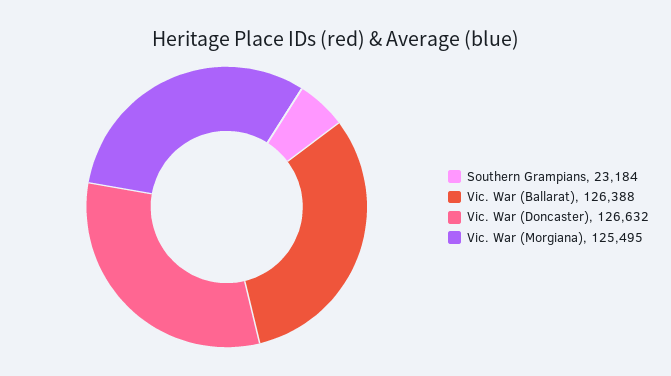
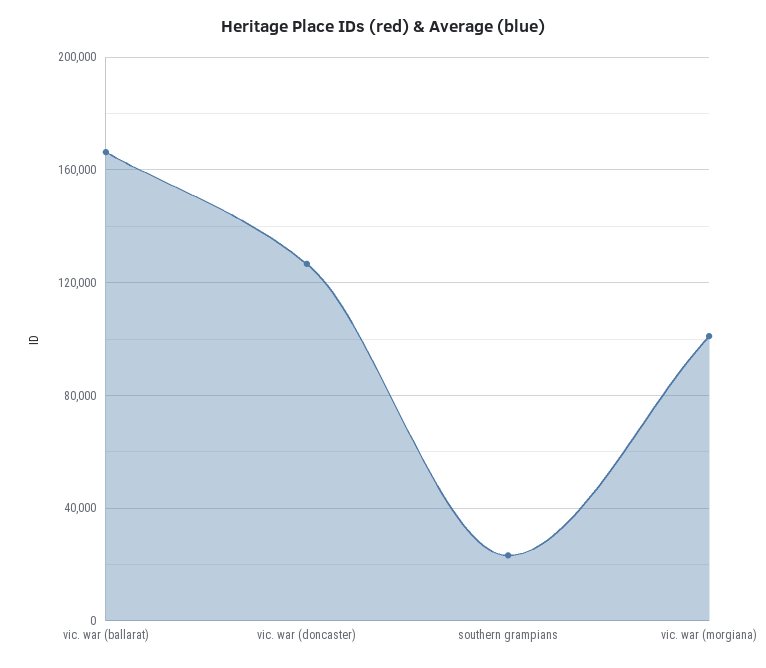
  {
    "Southern Grampians": 23184,
-   "Vic. War (Ballarat)": 126388,
+   "Vic. War (Ballarat)": 165000,
    "Vic. War (Doncaster)": 126632,
-   "Vic. War (Morgiana)": 125495
+   "Vic. War (Morgiana)": 100000
  }

